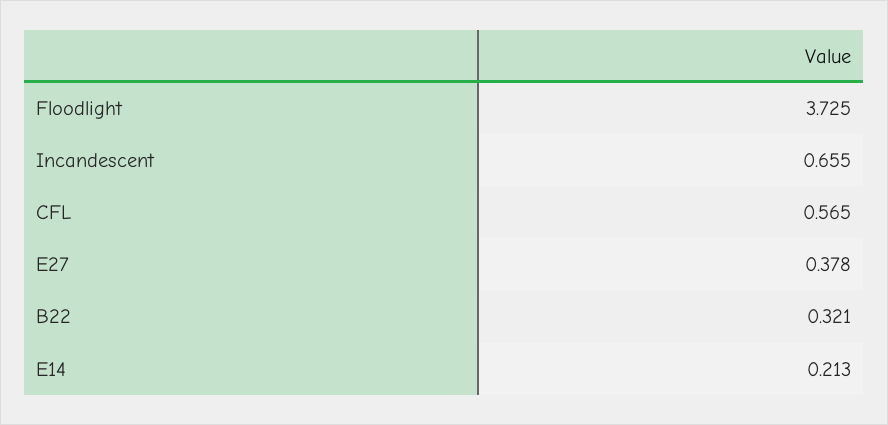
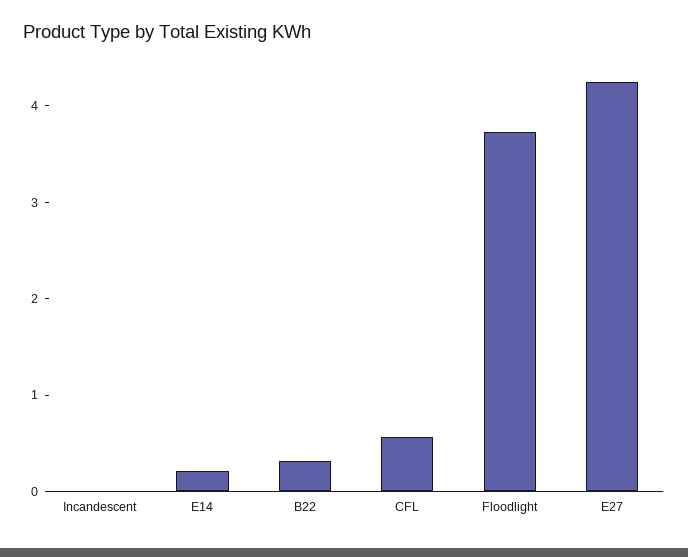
  {
    "Floodlight": 3.725,
-   "Incandescent": 0.655,
+   "Incandescent": 0,
    "CFL": 0.565,
-   "E27": 0.378,
+   "E27": 4.2,
    "B22": 0.321,
    "E14": 0.213
  }

